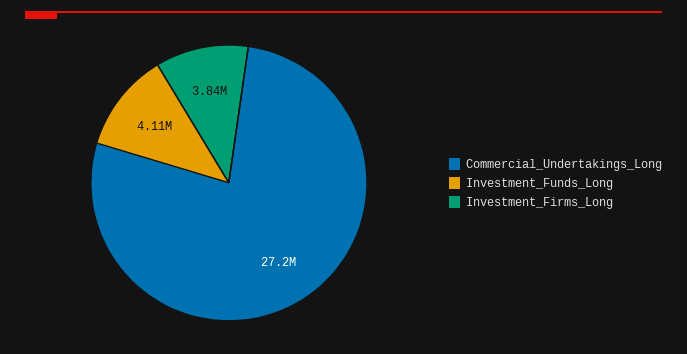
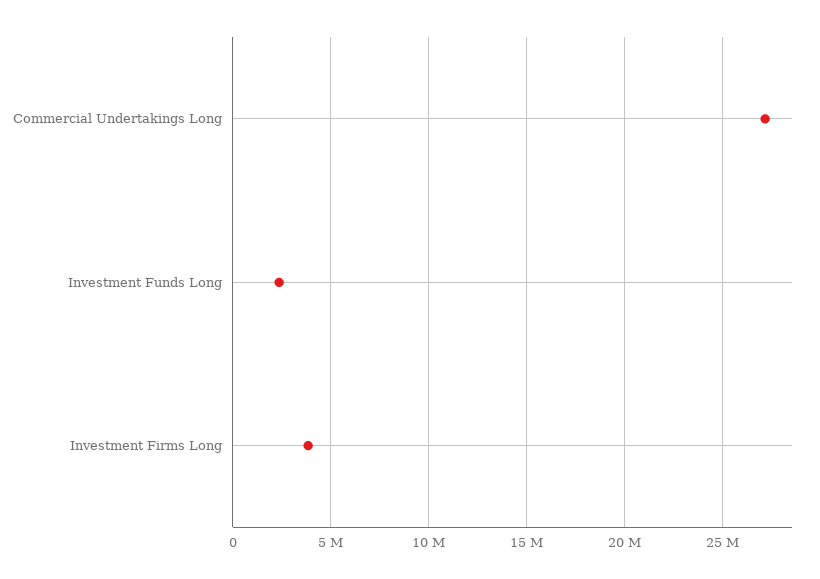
  {
    "Commercial_Undertakings_Long": 27200000,
-   "Investment_Funds_Long": 4110000,
+   "Investment_Funds_Long": 2500000,
    "Investment_Firms_Long": 3840000
  }

